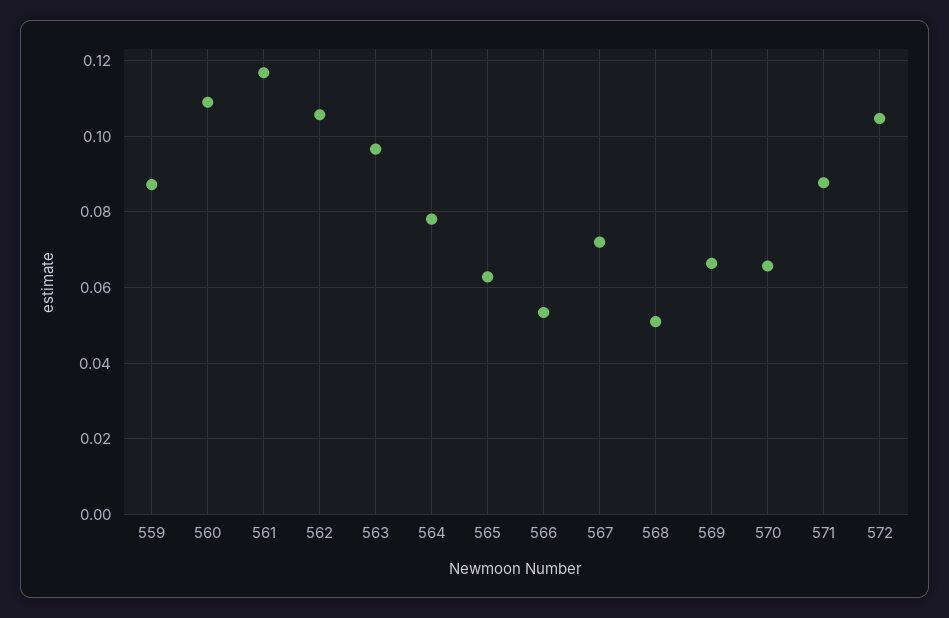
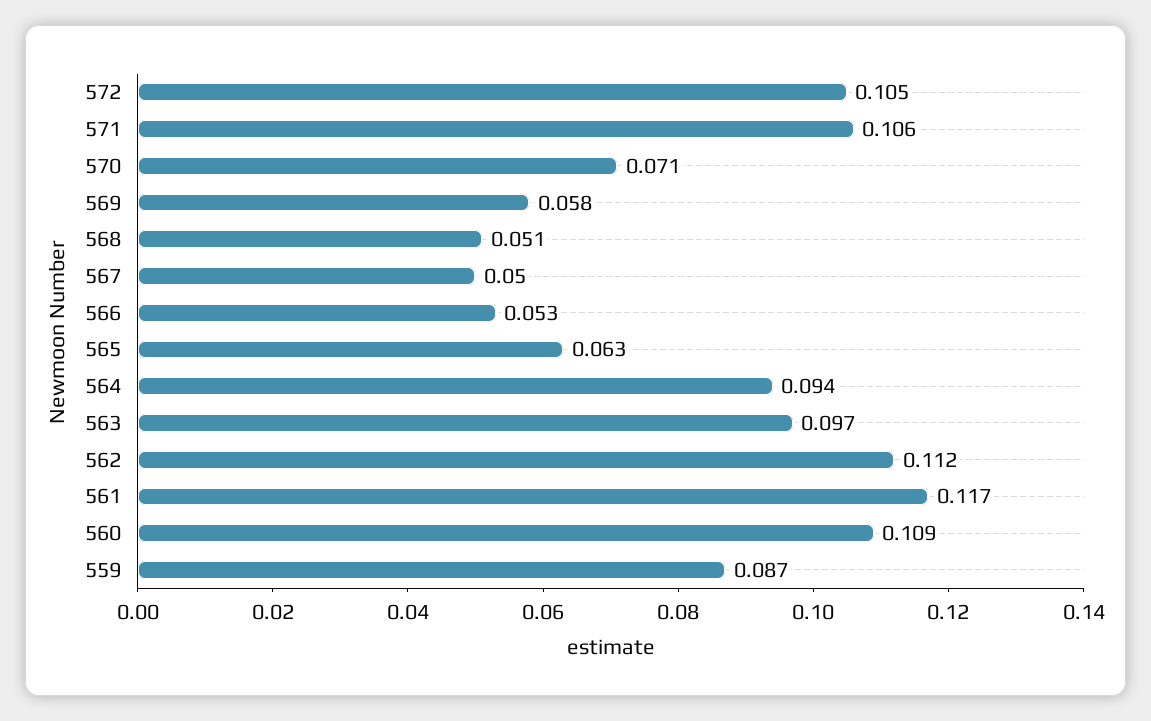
  {
    "559": 0.087,
    "560": 0.109,
    "561": 0.117,
-   "562": 0.106,
+   "562": 0.112,
    "563": 0.097,
-   "564": 0.078,
+   "564": 0.094,
    "565": 0.063,
    "566": 0.053,
-   "567": 0.072,
+   "567": 0.05,
    "568": 0.051,
-   "569": 0.066,
+   "569": 0.058,
-   "570": 0.066,
+   "570": 0.071,
-   "571": 0.088,
+   "571": 0.106,
    "572": 0.105
  }

